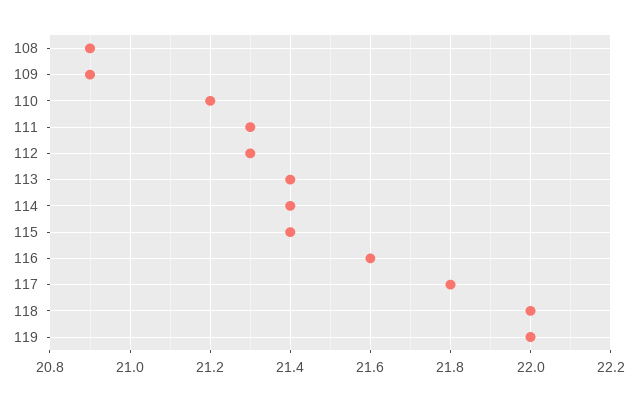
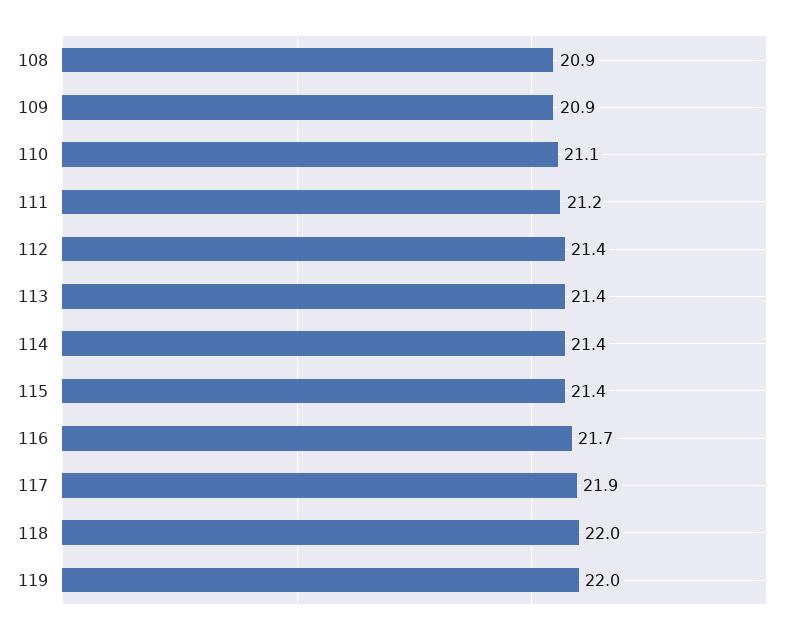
  {
    "108": 20.9,
    "109": 20.9,
-   "110": 21.2,
+   "110": 21.1,
-   "111": 21.3,
+   "111": 21.2,
-   "112": 21.3,
+   "112": 21.4,
    "113": 21.4,
    "114": 21.4,
    "115": 21.4,
-   "116": 21.6,
+   "116": 21.7,
-   "117": 21.8,
+   "117": 21.9,
    "118": 22,
    "119": 22
  }

